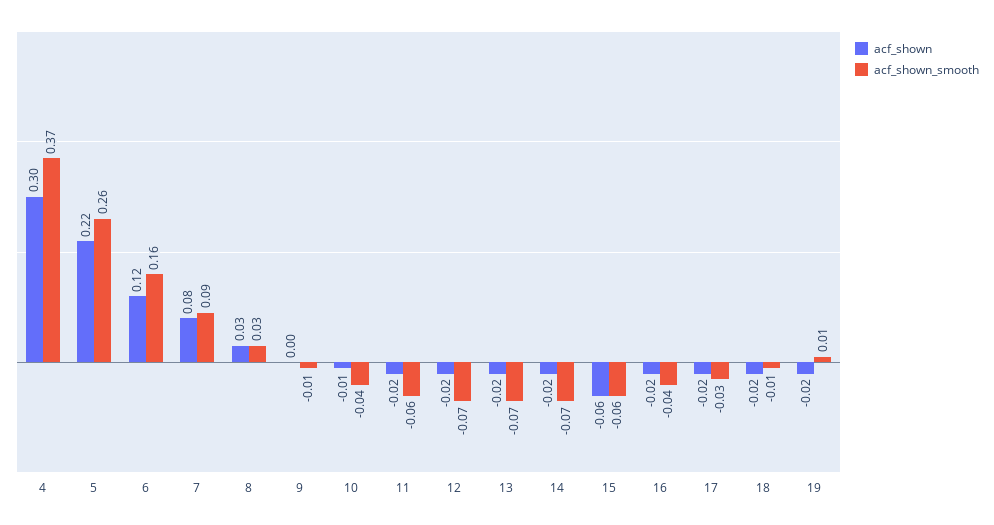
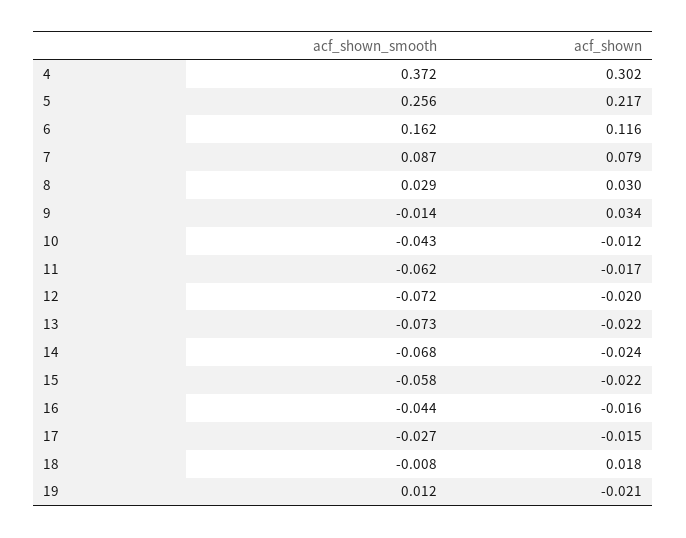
  {
    "acf_shown": {
      "4": 0.302,
      "5": 0.217,
      "6": 0.116,
      "7": 0.079,
      "8": 0.03,
-     "9": 0,
+     "9": 0.034,
      "10": -0.012,
      "11": -0.017,
      "12": -0.02,
      "13": -0.022,
      "14": -0.024,
-     "15": -0.06,
+     "15": -0.022,
      "16": -0.016,
      "17": -0.015,
-     "18": -0.02,
+     "18": 0.018,
      "19": -0.021
    },
    "acf_shown_smooth": {
      "4": 0.372,
      "5": 0.256,
      "6": 0.162,
      "7": 0.087,
      "8": 0.029,
      "9": -0.014,
      "10": -0.043,
      "11": -0.062,
      "12": -0.072,
      "13": -0.073,
      "14": -0.068,
      "15": -0.058,
      "16": -0.044,
      "17": -0.027,
      "18": -0.008,
      "19": 0.012
    }
  }

